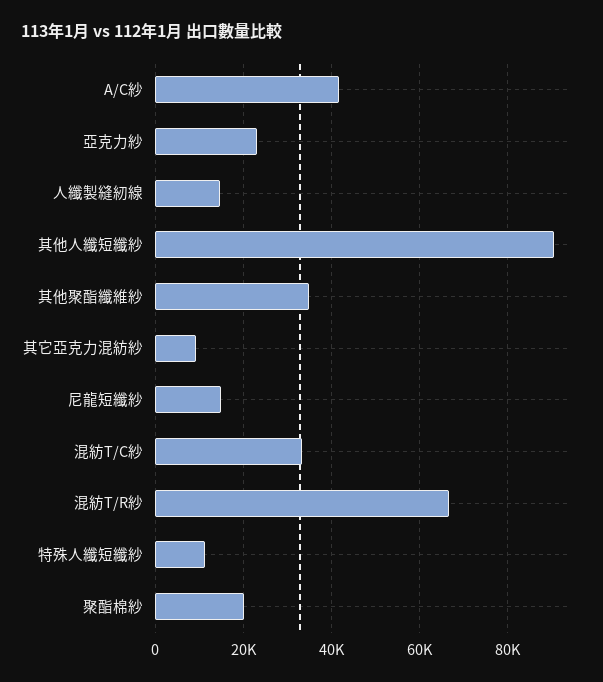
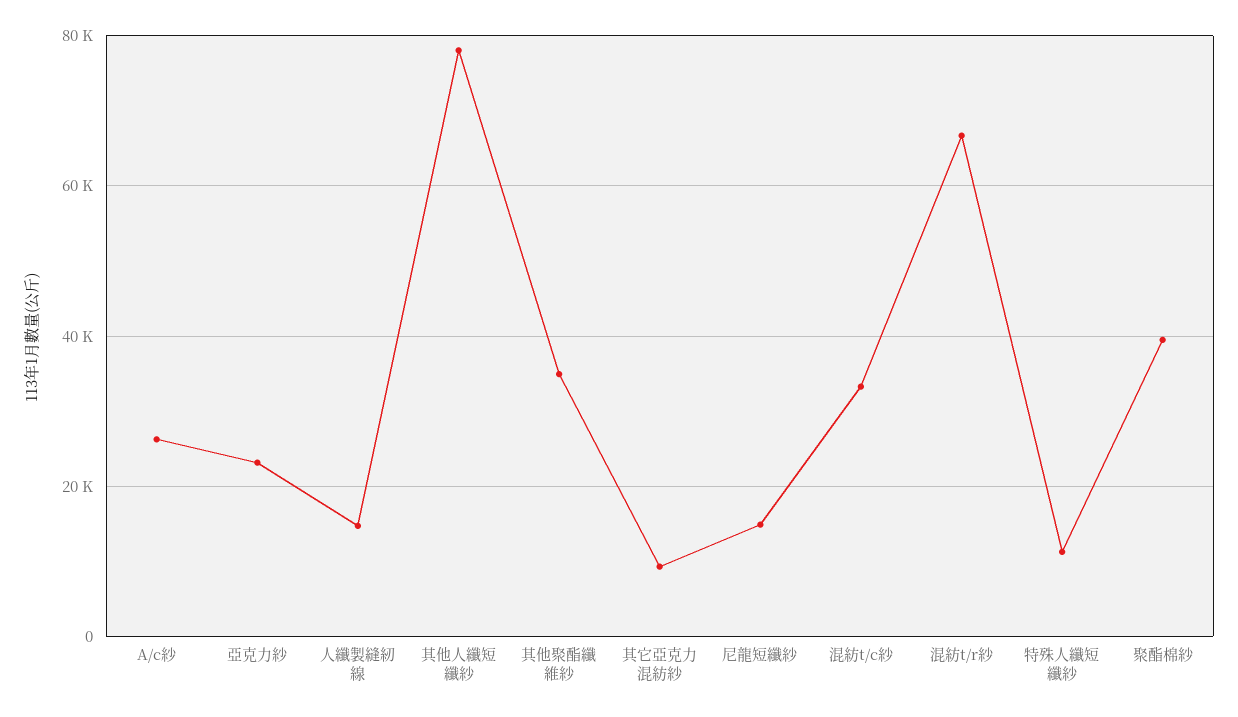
  {
-   "A/C紗": 42000,
+   "A/C紗": 26000,
    "亞克力紗": 24000,
    "人纖製縫紉線": 14000,
-   "其他人纖短纖紗": 90000,
+   "其他人纖短纖紗": 78000,
    "其他聚酯纖維紗": 34000,
    "其它亞克力混紡紗": 10000,
    "尼龍短纖紗": 14000,
    "混紡T/C紗": 34000,
    "混紡T/R紗": 66000,
    "特殊人纖短纖紗": 12000,
-   "聚酯棉紗": 20000
+   "聚酯棉紗": 40000
  }

